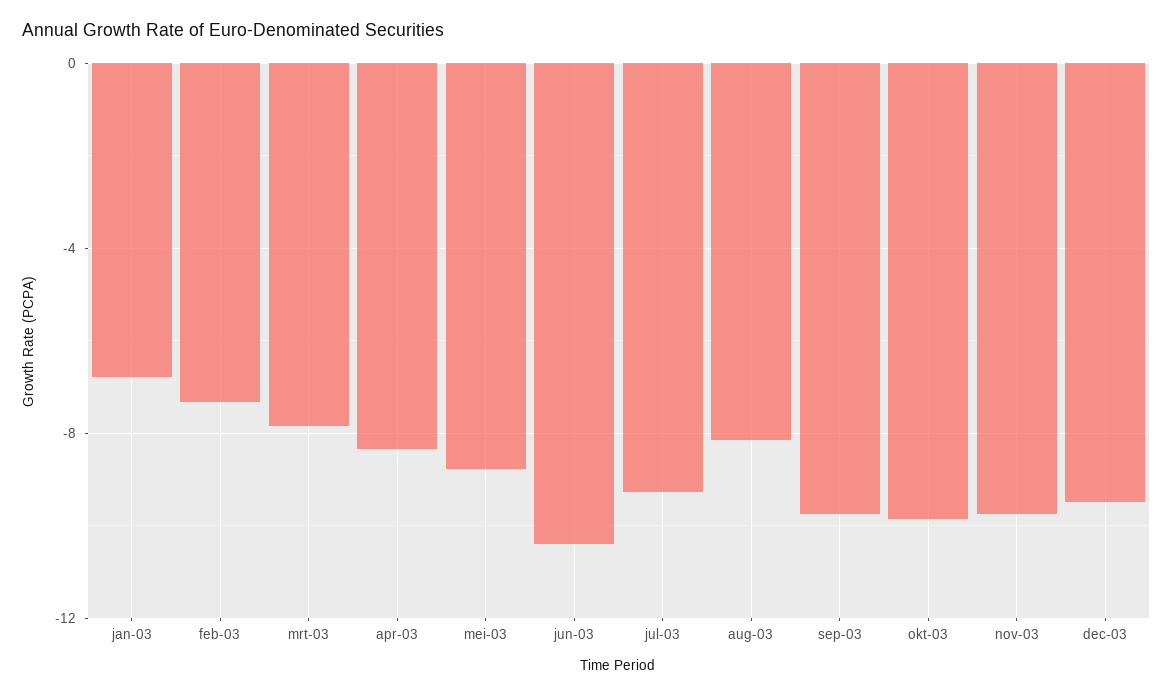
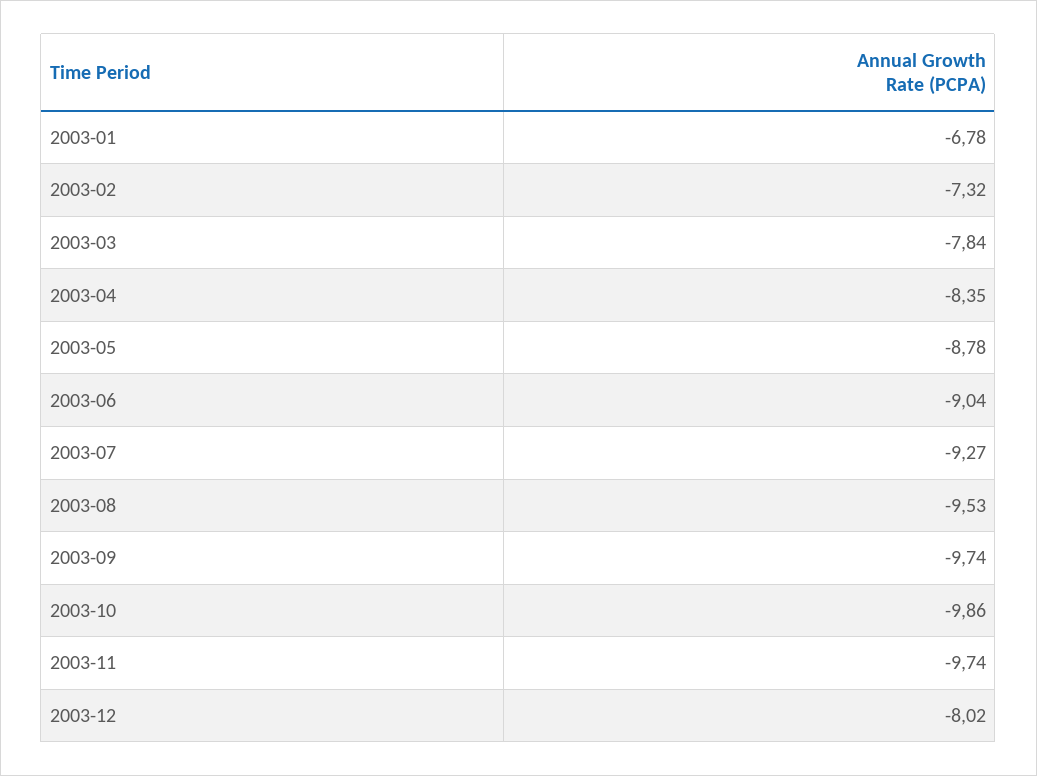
  {
    "jan-03": -6.78,
    "feb-03": -7.32,
    "mrt-03": -7.84,
    "apr-03": -8.35,
    "mei-03": -8.78,
-   "jun-03": -10.5,
+   "jun-03": -9.04,
    "jul-03": -9.27,
-   "aug-03": -8,
+   "aug-03": -9.53,
    "sep-03": -9.74,
    "okt-03": -9.86,
    "nov-03": -9.74,
-   "dec-03": -9.5
+   "dec-03": -8.02
  }

